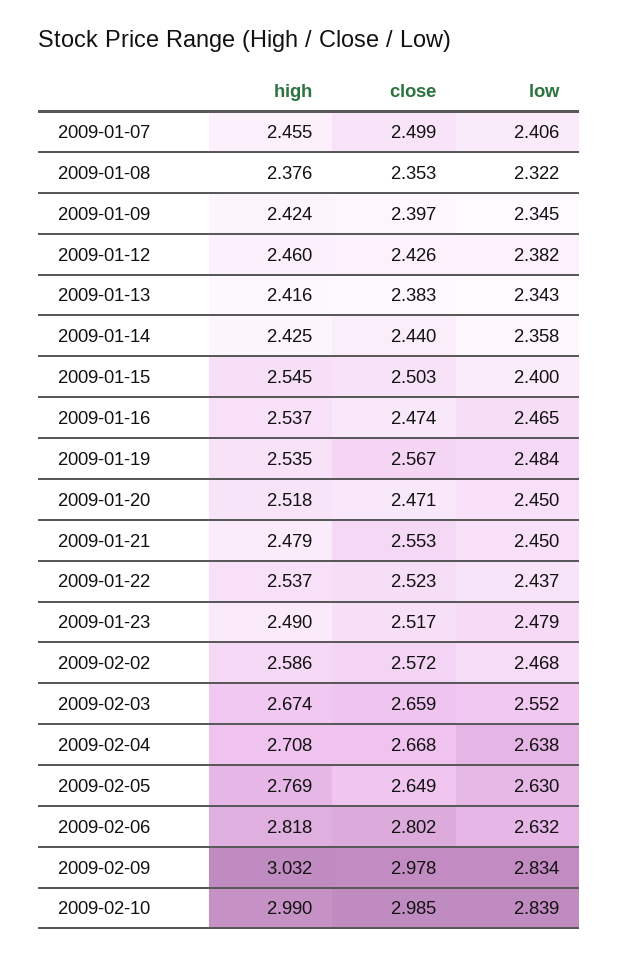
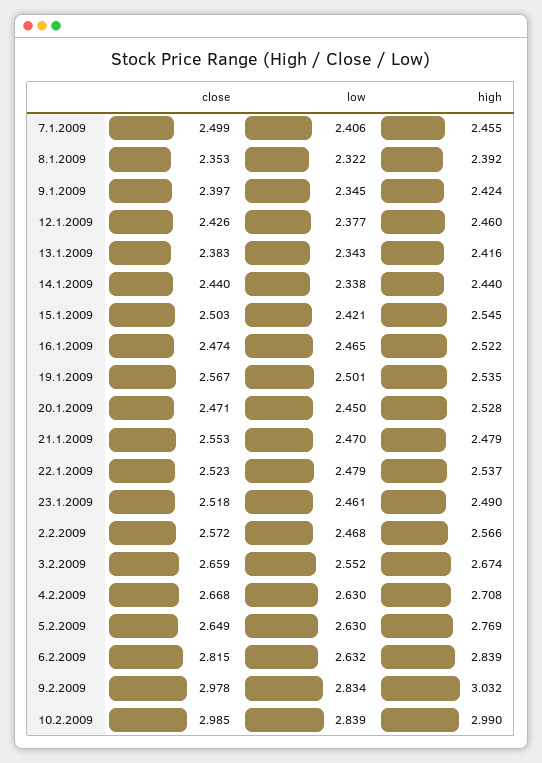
  {
    "high": {
      "2009-01-07": 2.455,
-     "2009-01-08": 2.376,
+     "2009-01-08": 2.392,
      "2009-01-09": 2.424,
      "2009-01-12": 2.46,
      "2009-01-13": 2.416,
-     "2009-01-14": 2.425,
+     "2009-01-14": 2.44,
      "2009-01-15": 2.545,
-     "2009-01-16": 2.537,
+     "2009-01-16": 2.522,
      "2009-01-19": 2.535,
-     "2009-01-20": 2.518,
+     "2009-01-20": 2.528,
      "2009-01-21": 2.479,
      "2009-01-22": 2.537,
      "2009-01-23": 2.49,
-     "2009-02-02": 2.586,
+     "2009-02-02": 2.566,
      "2009-02-03": 2.674,
      "2009-02-04": 2.708,
      "2009-02-05": 2.769,
-     "2009-02-06": 2.818,
+     "2009-02-06": 2.839,
      "2009-02-09": 3.032,
      "2009-02-10": 2.99
    },
    "close": {
      "2009-01-07": 2.499,
      "2009-01-08": 2.353,
      "2009-01-09": 2.397,
      "2009-01-12": 2.426,
      "2009-01-13": 2.383,
      "2009-01-14": 2.44,
      "2009-01-15": 2.503,
      "2009-01-16": 2.474,
      "2009-01-19": 2.567,
      "2009-01-20": 2.471,
      "2009-01-21": 2.553,
      "2009-01-22": 2.523,
-     "2009-01-23": 2.517,
+     "2009-01-23": 2.518,
      "2009-02-02": 2.572,
      "2009-02-03": 2.659,
      "2009-02-04": 2.668,
      "2009-02-05": 2.649,
-     "2009-02-06": 2.802,
+     "2009-02-06": 2.815,
      "2009-02-09": 2.978,
      "2009-02-10": 2.985
    },
    "low": {
      "2009-01-07": 2.406,
      "2009-01-08": 2.322,
      "2009-01-09": 2.345,
-     "2009-01-12": 2.382,
+     "2009-01-12": 2.377,
      "2009-01-13": 2.343,
-     "2009-01-14": 2.358,
+     "2009-01-14": 2.338,
-     "2009-01-15": 2.4,
+     "2009-01-15": 2.421,
      "2009-01-16": 2.465,
-     "2009-01-19": 2.484,
+     "2009-01-19": 2.501,
      "2009-01-20": 2.45,
-     "2009-01-21": 2.45,
+     "2009-01-21": 2.47,
-     "2009-01-22": 2.437,
+     "2009-01-22": 2.479,
-     "2009-01-23": 2.479,
+     "2009-01-23": 2.461,
      "2009-02-02": 2.468,
      "2009-02-03": 2.552,
-     "2009-02-04": 2.638,
+     "2009-02-04": 2.63,
      "2009-02-05": 2.63,
      "2009-02-06": 2.632,
      "2009-02-09": 2.834,
      "2009-02-10": 2.839
    }
  }

